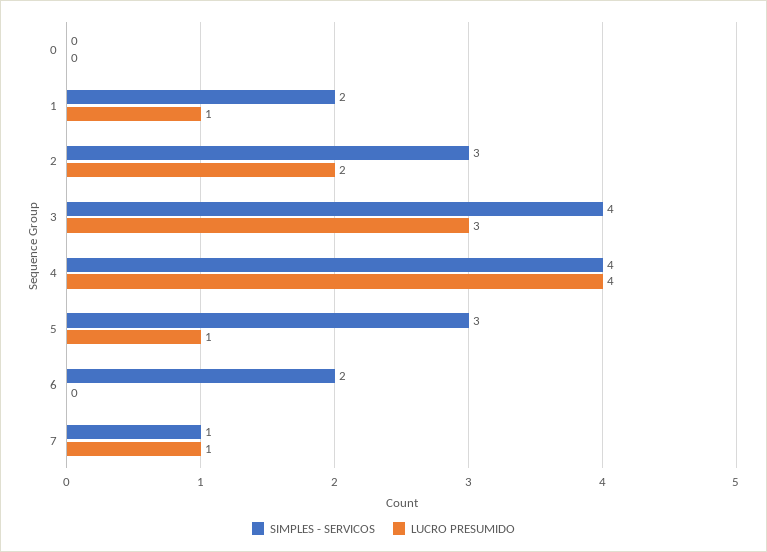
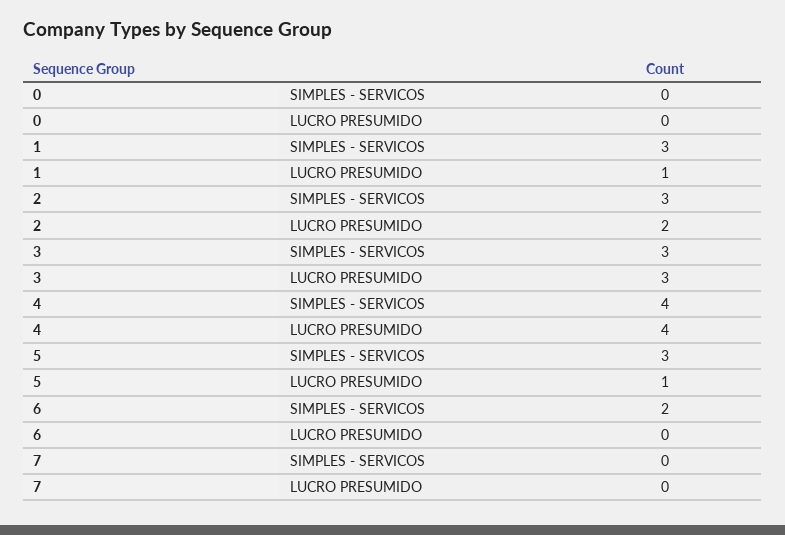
  {
    "SIMPLES - SERVICOS": {
      "0": 0,
-     "1": 2,
+     "1": 3,
      "2": 3,
-     "3": 4,
+     "3": 3,
      "4": 4,
      "5": 3,
      "6": 2,
-     "7": 1
+     "7": 0
    },
    "LUCRO PRESUMIDO": {
      "0": 0,
      "1": 1,
      "2": 2,
      "3": 3,
      "4": 4,
      "5": 1,
      "6": 0,
-     "7": 1
+     "7": 0
    }
  }

